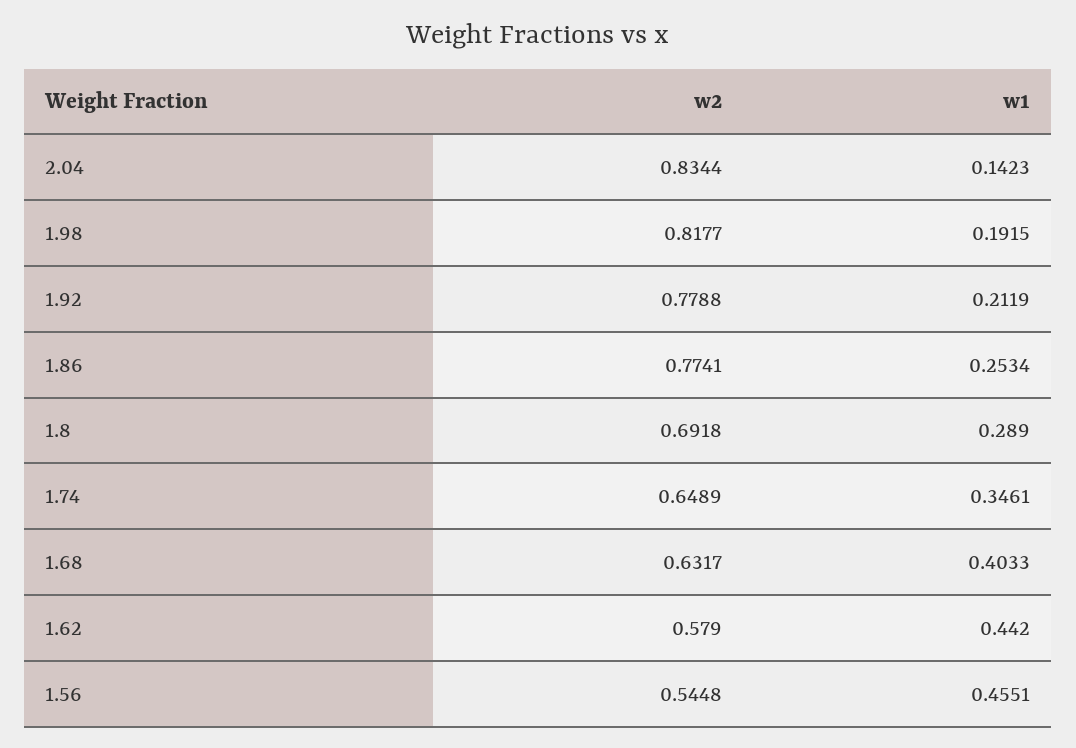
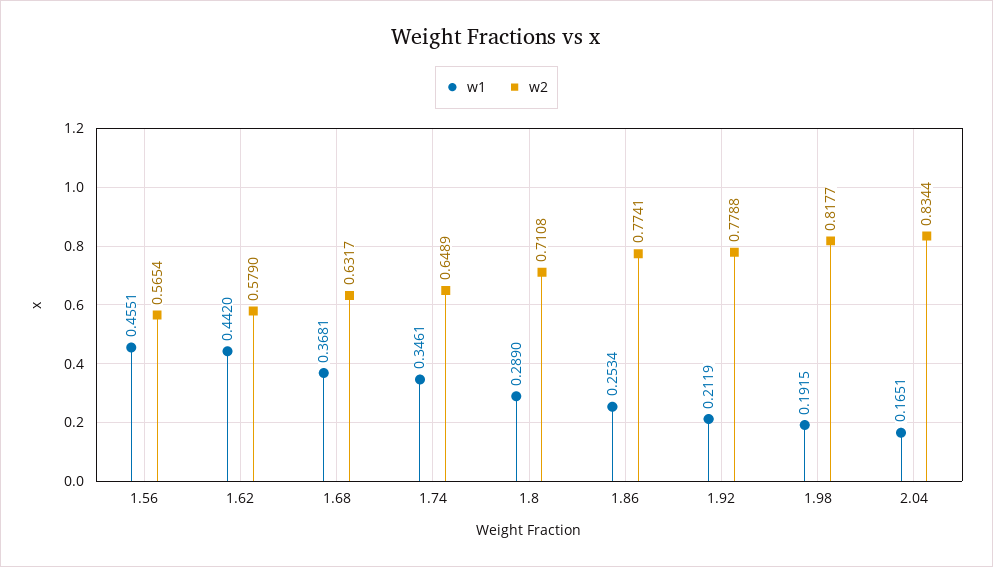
  {
    "w2": {
      "2.04": 0.8344,
      "1.98": 0.8177,
      "1.92": 0.7788,
      "1.86": 0.7741,
-     "1.8": 0.6918,
+     "1.8": 0.7108,
      "1.74": 0.6489,
      "1.68": 0.6317,
      "1.62": 0.579,
-     "1.56": 0.5448
+     "1.56": 0.5654
    },
    "w1": {
-     "2.04": 0.1423,
+     "2.04": 0.1651,
      "1.98": 0.1915,
      "1.92": 0.2119,
      "1.86": 0.2534,
      "1.8": 0.289,
      "1.74": 0.3461,
-     "1.68": 0.4033,
+     "1.68": 0.3681,
      "1.62": 0.442,
      "1.56": 0.4551
    }
  }

